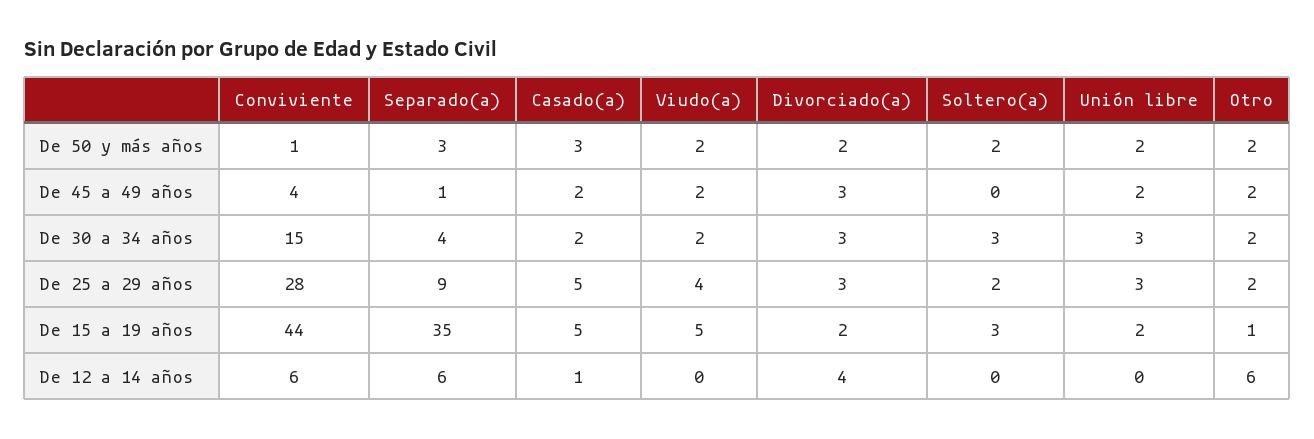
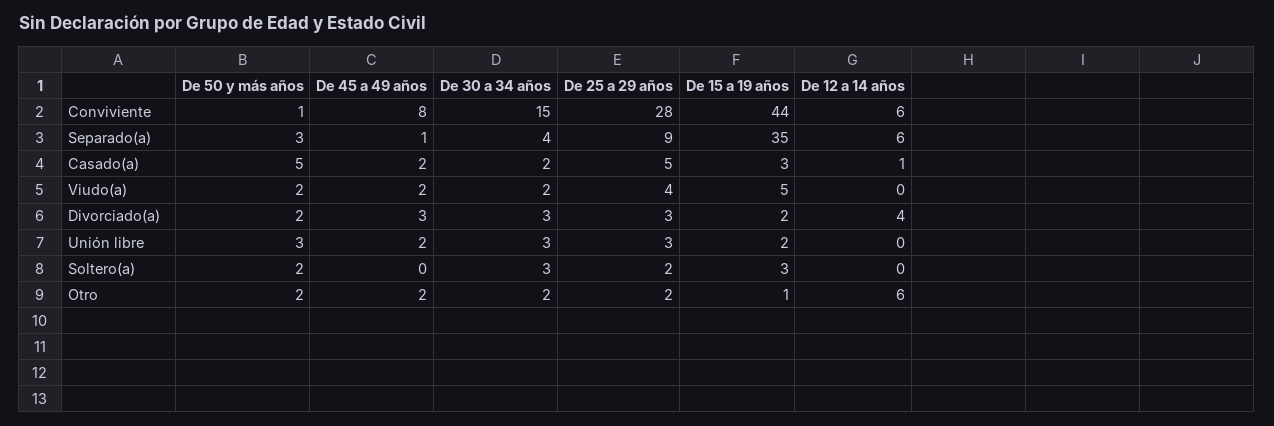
  {
    "Conviviente": {
      "De 50 y más años": 1,
-     "De 45 a 49 años": 4,
+     "De 45 a 49 años": 8,
      "De 30 a 34 años": 15,
      "De 25 a 29 años": 28,
      "De 15 a 19 años": 44,
      "De 12 a 14 años": 6
    },
    "Separado(a)": {
      "De 50 y más años": 3,
      "De 45 a 49 años": 1,
      "De 30 a 34 años": 4,
      "De 25 a 29 años": 9,
      "De 15 a 19 años": 35,
      "De 12 a 14 años": 6
    },
    "Casado(a)": {
-     "De 50 y más años": 3,
+     "De 50 y más años": 5,
      "De 45 a 49 años": 2,
      "De 30 a 34 años": 2,
      "De 25 a 29 años": 5,
-     "De 15 a 19 años": 5,
+     "De 15 a 19 años": 3,
      "De 12 a 14 años": 1
    },
    "Viudo(a)": {
      "De 50 y más años": 2,
      "De 45 a 49 años": 2,
      "De 30 a 34 años": 2,
      "De 25 a 29 años": 4,
      "De 15 a 19 años": 5,
      "De 12 a 14 años": 0
    },
    "Divorciado(a)": {
      "De 50 y más años": 2,
      "De 45 a 49 años": 3,
      "De 30 a 34 años": 3,
      "De 25 a 29 años": 3,
      "De 15 a 19 años": 2,
      "De 12 a 14 años": 4
    },
    "Soltero(a)": {
      "De 50 y más años": 2,
      "De 45 a 49 años": 0,
      "De 30 a 34 años": 3,
      "De 25 a 29 años": 2,
      "De 15 a 19 años": 3,
      "De 12 a 14 años": 0
    },
    "Unión libre": {
-     "De 50 y más años": 2,
+     "De 50 y más años": 3,
      "De 45 a 49 años": 2,
      "De 30 a 34 años": 3,
      "De 25 a 29 años": 3,
      "De 15 a 19 años": 2,
      "De 12 a 14 años": 0
    },
    "Otro": {
      "De 50 y más años": 2,
      "De 45 a 49 años": 2,
      "De 30 a 34 años": 2,
      "De 25 a 29 años": 2,
      "De 15 a 19 años": 1,
      "De 12 a 14 años": 6
    }
  }

